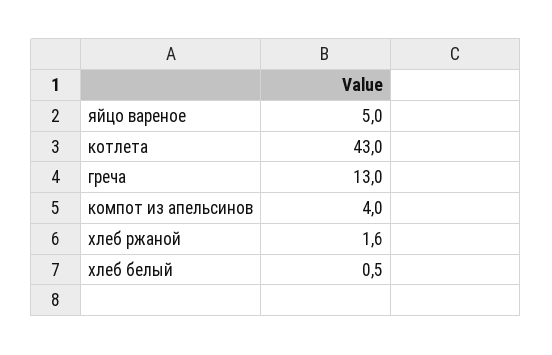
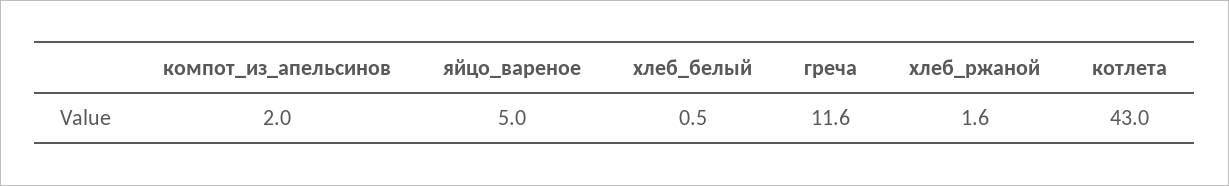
  {
    "яйцо вареное": 5,
    "котлета": 43,
-   "греча": 13,
+   "греча": 11.6,
-   "компот из апельсинов": 4,
+   "компот из апельсинов": 2,
    "хлеб ржаной": 1.6,
    "хлеб белый": 0.5
  }

